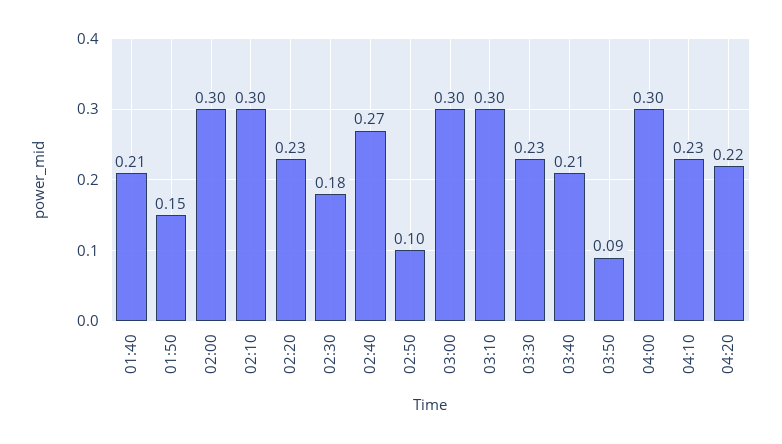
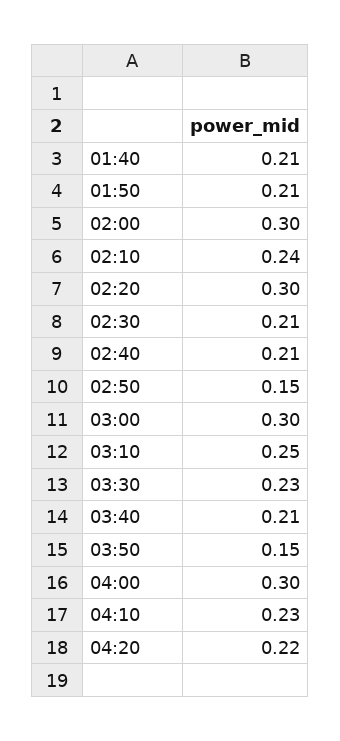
  {
    "01:40": 0.21,
-   "01:50": 0.15,
+   "01:50": 0.21,
    "02:00": 0.3,
-   "02:10": 0.3,
+   "02:10": 0.24,
-   "02:20": 0.23,
+   "02:20": 0.3,
-   "02:30": 0.18,
+   "02:30": 0.21,
-   "02:40": 0.27,
+   "02:40": 0.21,
-   "02:50": 0.1,
+   "02:50": 0.15,
    "03:00": 0.3,
-   "03:10": 0.3,
+   "03:10": 0.25,
    "03:30": 0.23,
    "03:40": 0.21,
-   "03:50": 0.09,
+   "03:50": 0.15,
    "04:00": 0.3,
    "04:10": 0.23,
    "04:20": 0.22
  }

